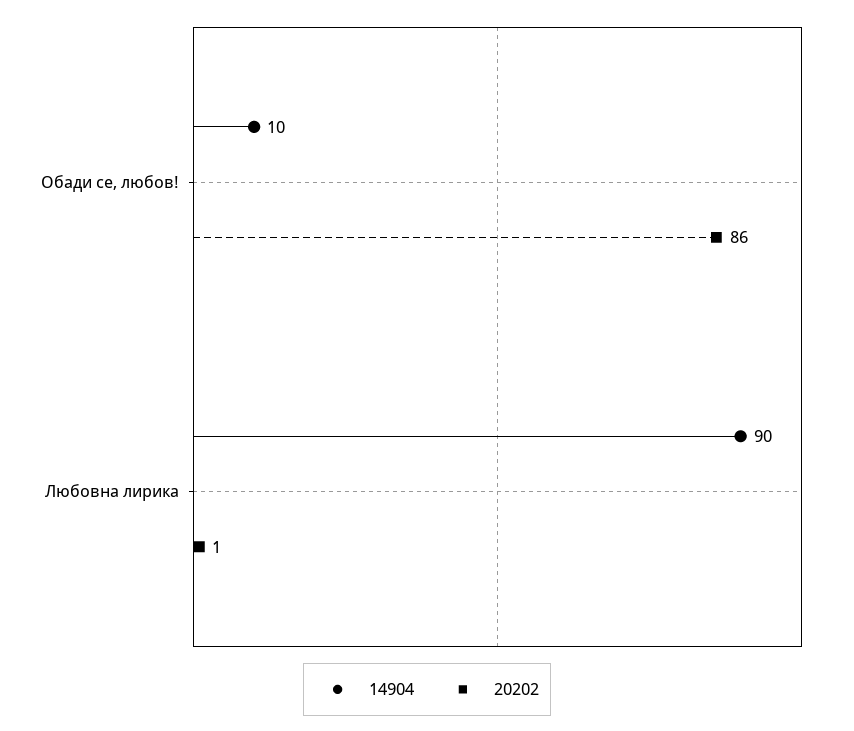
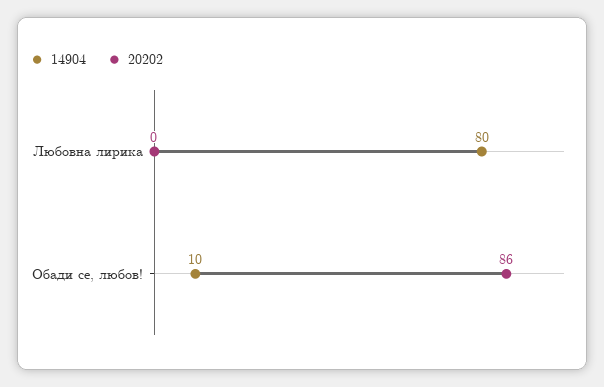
  {
    "14904": {
      "Обади се, любов!": 10,
-     "Любовна лирика": 90
+     "Любовна лирика": 80
    },
    "20202": {
      "Обади се, любов!": 86,
-     "Любовна лирика": 1
+     "Любовна лирика": 0
    }
  }

